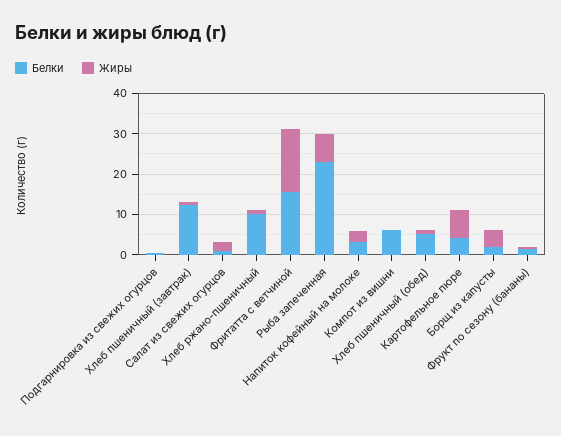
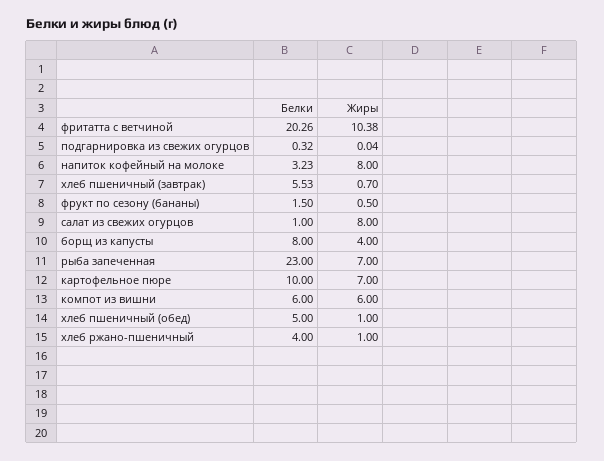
  {
    "Белки": {
      "Подгарнировка из свежих огурцов": 0.32,
-     "Хлеб пшеничный (завтрак)": 12,
+     "Хлеб пшеничный (завтрак)": 5.53,
      "Салат из свежих огурцов": 1,
-     "Хлеб ржано-пшеничный": 10,
+     "Хлеб ржано-пшеничный": 4,
-     "Фритатта с ветчиной": 16,
+     "Фритатта с ветчиной": 20.26,
      "Рыба запеченная": 23,
      "Напиток кофейный на молоке": 3.23,
      "Компот из вишни": 6,
      "Хлеб пшеничный (обед)": 5,
-     "Картофельное пюре": 4,
+     "Картофельное пюре": 10,
-     "Борщ из капусты": 2,
+     "Борщ из капусты": 8,
      "Фрукт по сезону (бананы)": 1.5
    },
    "Жиры": {
      "Подгарнировка из свежих огурцов": 0.04,
      "Хлеб пшеничный (завтрак)": 0.7,
-     "Салат из свежих огурцов": 2,
+     "Салат из свежих огурцов": 8,
      "Хлеб ржано-пшеничный": 1,
-     "Фритатта с ветчиной": 16,
+     "Фритатта с ветчиной": 10.38,
      "Рыба запеченная": 7,
-     "Напиток кофейный на молоке": 2,
+     "Напиток кофейный на молоке": 8,
-     "Компот из вишни": 0,
+     "Компот из вишни": 6,
      "Хлеб пшеничный (обед)": 1,
      "Картофельное пюре": 7,
      "Борщ из капусты": 4,
      "Фрукт по сезону (бананы)": 0.5
    }
  }

